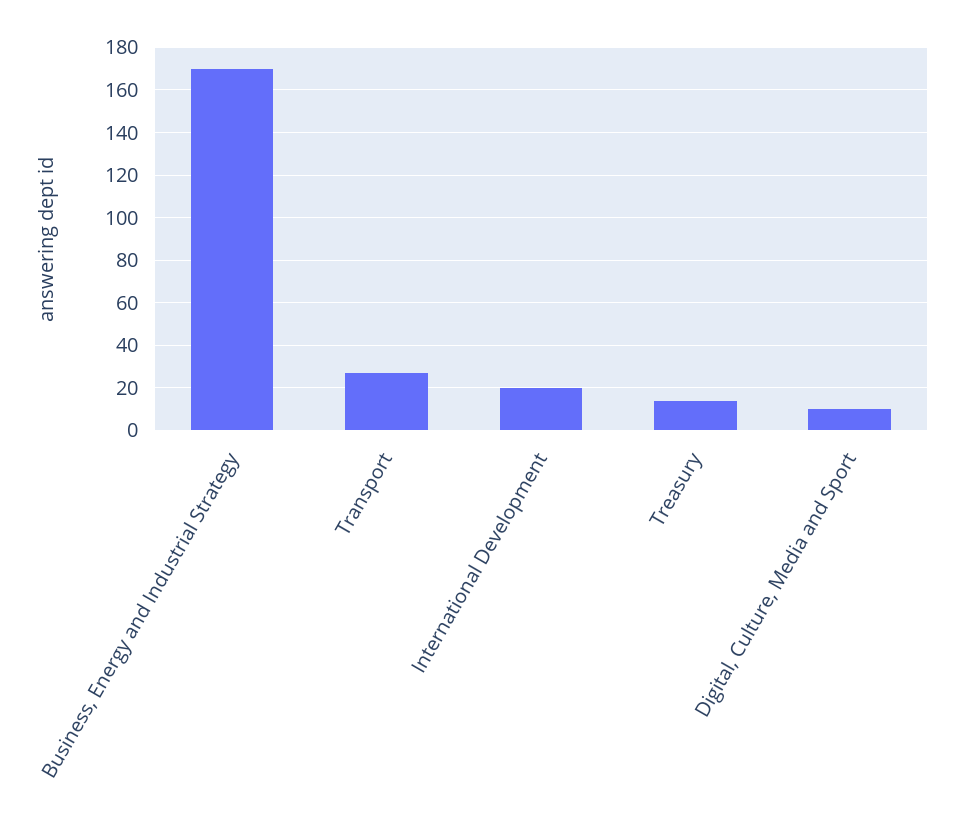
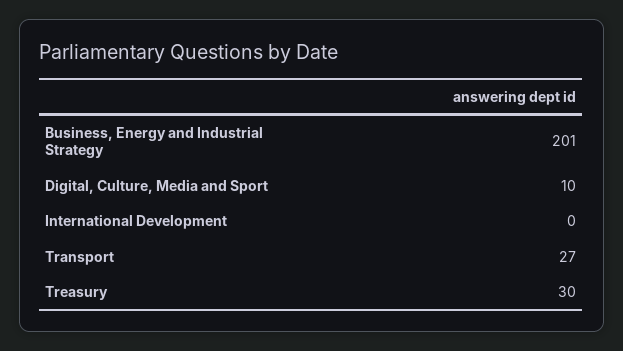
  {
-   "Business, Energy and Industrial Strategy": 170,
+   "Business, Energy and Industrial Strategy": 201,
    "Transport": 27,
-   "International Development": 20,
+   "International Development": 0,
-   "Treasury": 15,
+   "Treasury": 30,
    "Digital, Culture, Media and Sport": 10
  }

